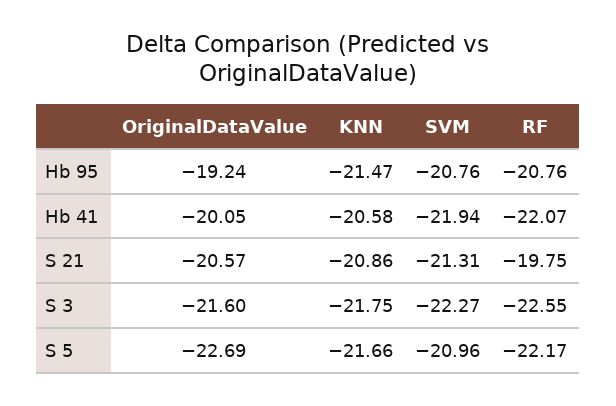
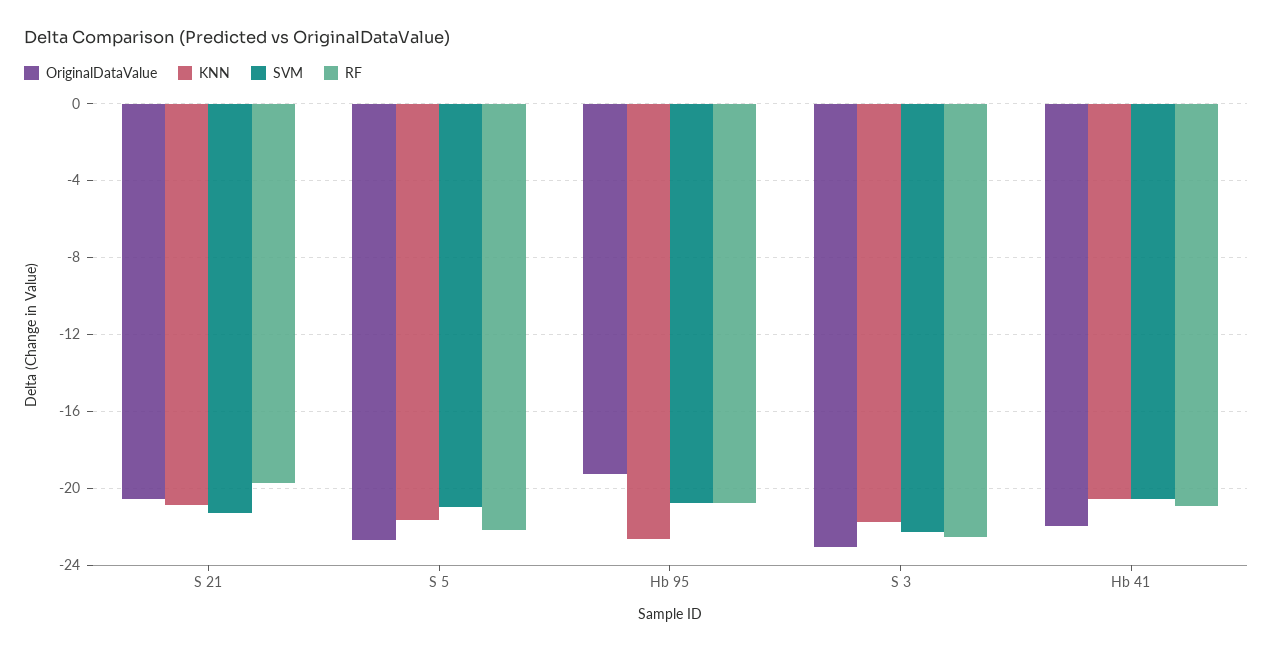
  {
    "OriginalDataValue": {
      "Hb 95": -19.24,
-     "Hb 41": -20.05,
+     "Hb 41": -22,
      "S 21": -20.57,
-     "S 3": -21.6,
+     "S 3": -23,
      "S 5": -22.69
    },
    "KNN": {
-     "Hb 95": -21.47,
+     "Hb 95": -22.5,
      "Hb 41": -20.58,
      "S 21": -20.86,
      "S 3": -21.75,
      "S 5": -21.66
    },
    "SVM": {
      "Hb 95": -20.76,
-     "Hb 41": -21.94,
+     "Hb 41": -20.5,
      "S 21": -21.31,
      "S 3": -22.27,
      "S 5": -20.96
    },
    "RF": {
      "Hb 95": -20.76,
-     "Hb 41": -22.07,
+     "Hb 41": -21,
      "S 21": -19.75,
      "S 3": -22.55,
      "S 5": -22.17
    }
  }

